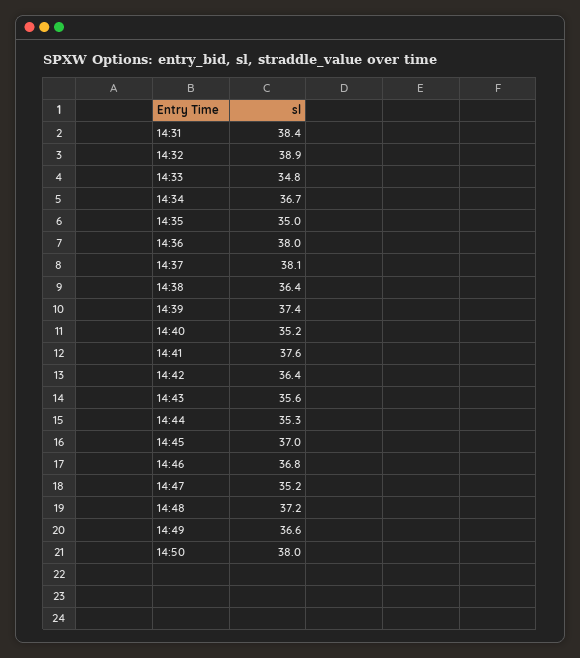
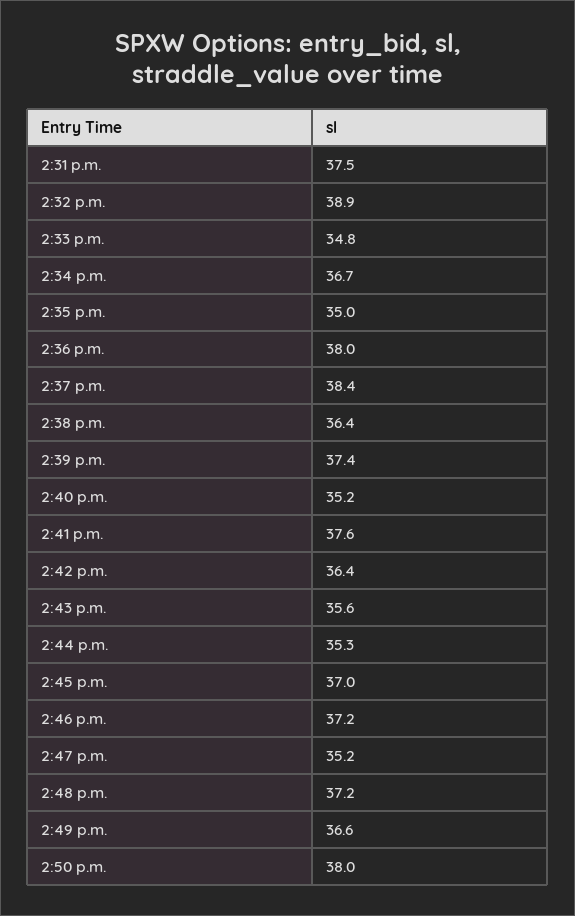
  {
-   "14:31": 38.4,
+   "14:31": 37.5,
    "14:32": 38.9,
    "14:33": 34.8,
    "14:34": 36.7,
    "14:35": 35,
    "14:36": 38,
-   "14:37": 38.1,
+   "14:37": 38.4,
    "14:38": 36.4,
    "14:39": 37.4,
    "14:40": 35.2,
    "14:41": 37.6,
    "14:42": 36.4,
    "14:43": 35.6,
    "14:44": 35.3,
    "14:45": 37,
-   "14:46": 36.8,
+   "14:46": 37.2,
    "14:47": 35.2,
    "14:48": 37.2,
    "14:49": 36.6,
    "14:50": 38
  }

